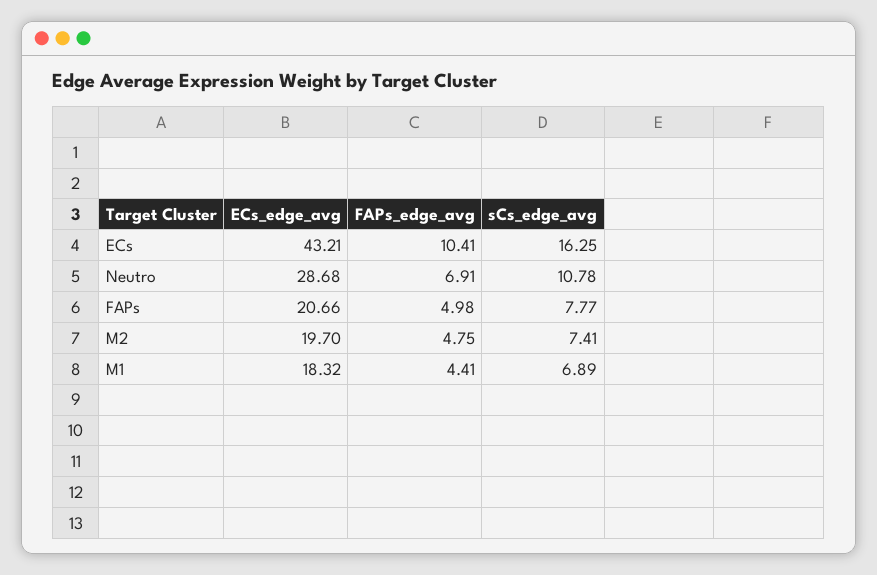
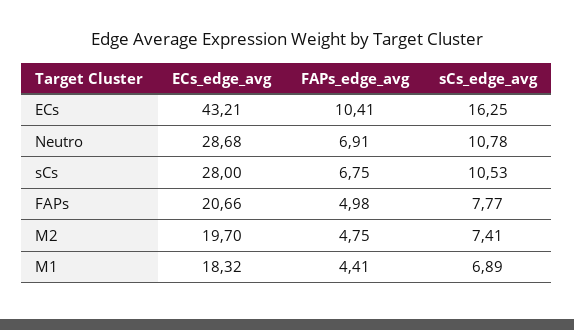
  {
    "ECs_edge_avg": {
      "ECs": 43.21,
      "Neutro": 28.68,
      "FAPs": 20.66,
      "M2": 19.7,
-     "M1": 18.32
+     "M1": 18.32,
+     "sCs": 28
    },
    "FAPs_edge_avg": {
      "ECs": 10.41,
      "Neutro": 6.91,
      "FAPs": 4.98,
      "M2": 4.75,
-     "M1": 4.41
+     "M1": 4.41,
+     "sCs": 6.75
    },
    "sCs_edge_avg": {
      "ECs": 16.25,
      "Neutro": 10.78,
      "FAPs": 7.77,
      "M2": 7.41,
-     "M1": 6.89
+     "M1": 6.89,
+     "sCs": 10.53
    }
  }

